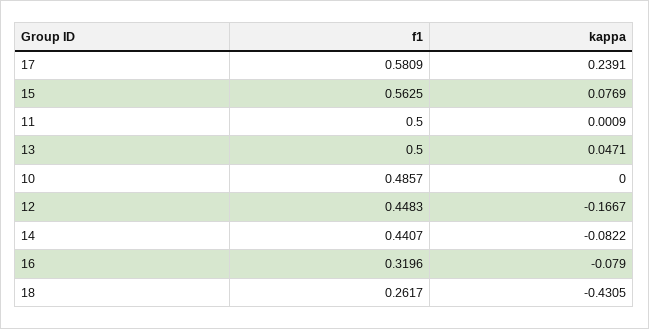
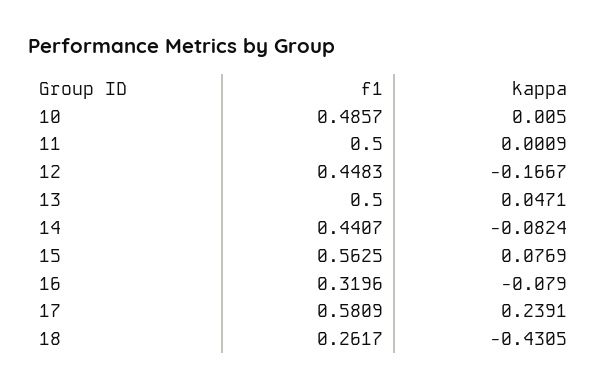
  {
    "f1": {
      "17": 0.5809,
      "15": 0.5625,
      "11": 0.5,
      "13": 0.5,
      "10": 0.4857,
      "12": 0.4483,
      "14": 0.4407,
      "16": 0.3196,
      "18": 0.2617
    },
    "kappa": {
      "17": 0.2391,
      "15": 0.0769,
      "11": 0.0009,
      "13": 0.0471,
-     "10": 0,
+     "10": 0.005,
      "12": -0.1667,
-     "14": -0.0822,
+     "14": -0.0824,
      "16": -0.079,
      "18": -0.4305
    }
  }

